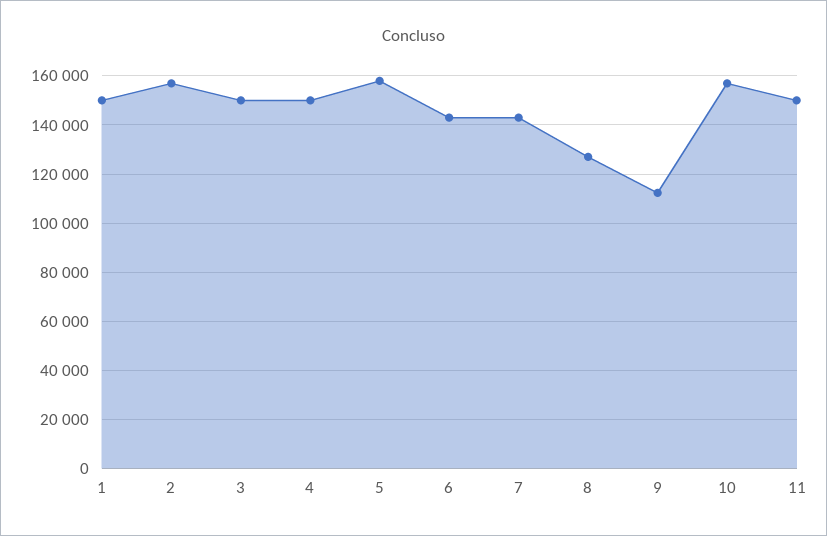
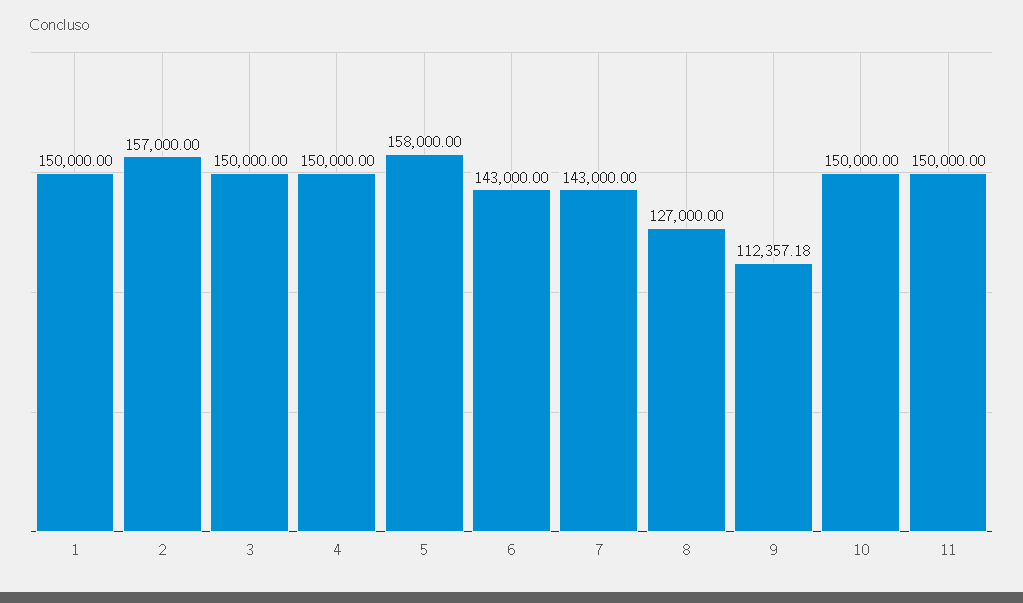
  {
    "1": 150000,
    "2": 157000,
    "3": 150000,
    "4": 150000,
    "5": 158000,
    "6": 143000,
    "7": 143000,
    "8": 127000,
    "9": 112357.18,
-   "10": 157500,
+   "10": 150000,
    "11": 150000
  }

